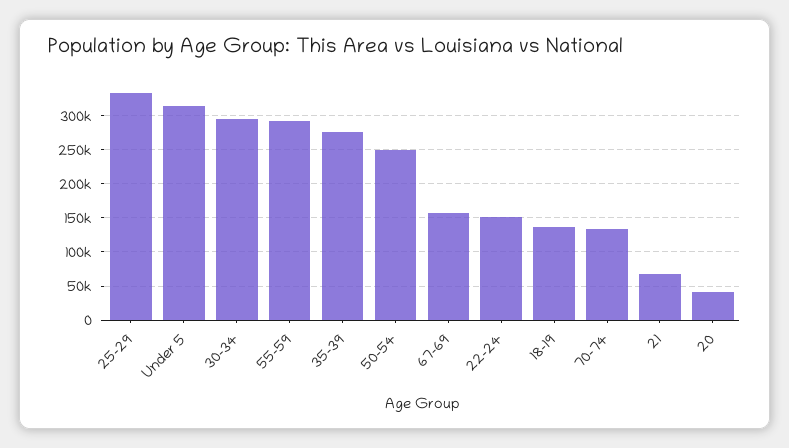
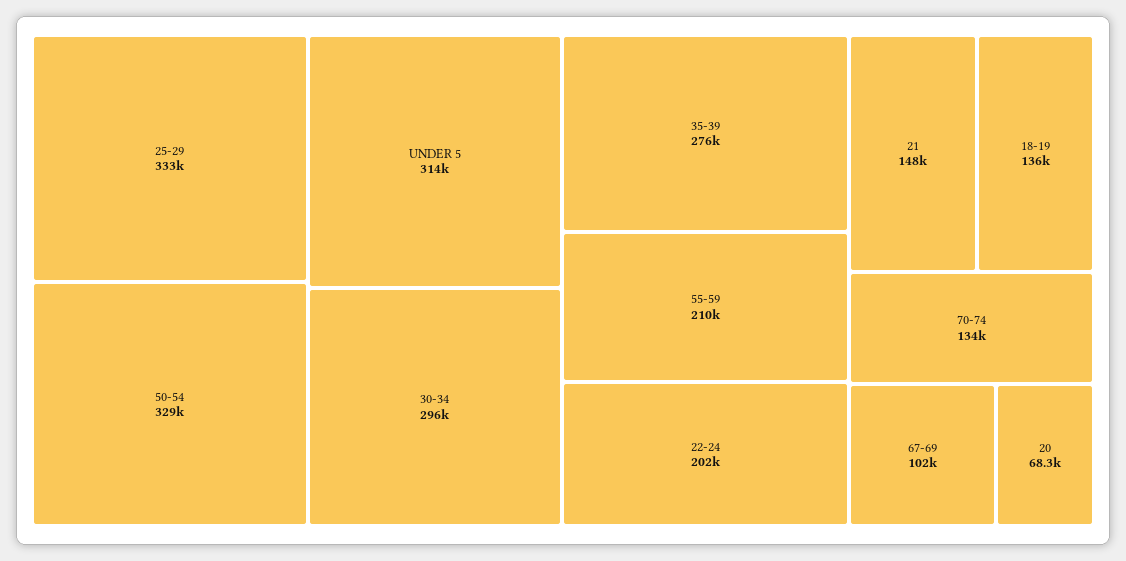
  {
    "25-29": 333000,
    "Under 5": 314000,
    "30-34": 296000,
-   "55-59": 290000,
+   "55-59": 210000,
    "35-39": 276000,
-   "50-54": 250000,
+   "50-54": 329000,
-   "67-69": 160000,
+   "67-69": 102000,
-   "22-24": 150000,
+   "22-24": 202000,
    "18-19": 136000,
    "70-74": 134000,
-   "21": 70000,
+   "21": 148000,
-   "20": 40000
+   "20": 68300
  }

